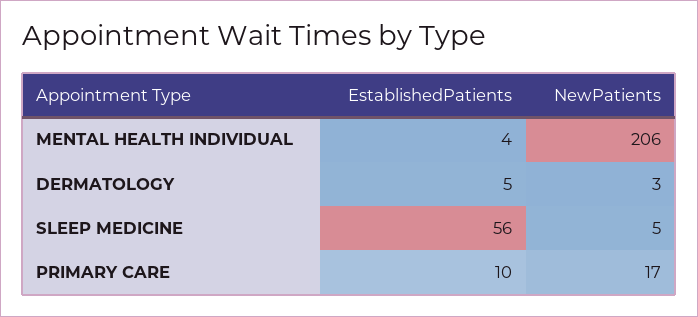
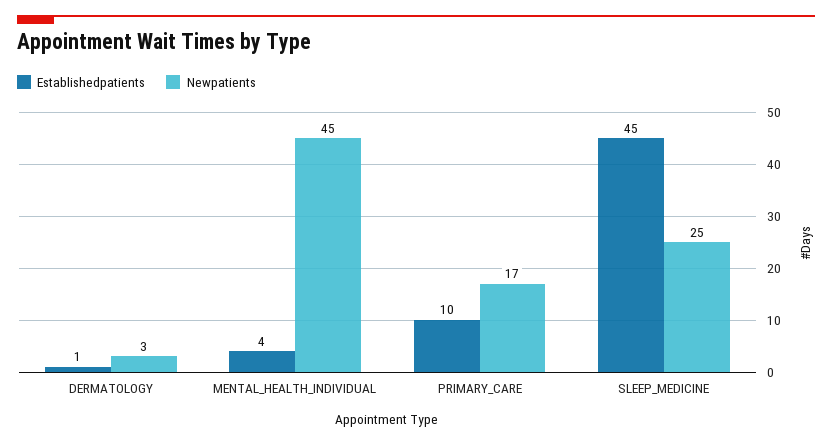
  {
    "EstablishedPatients": {
      "MENTAL HEALTH INDIVIDUAL": 4,
-     "DERMATOLOGY": 5,
+     "DERMATOLOGY": 1,
-     "SLEEP MEDICINE": 56,
+     "SLEEP MEDICINE": 45,
      "PRIMARY CARE": 10
    },
    "NewPatients": {
-     "MENTAL HEALTH INDIVIDUAL": 206,
+     "MENTAL HEALTH INDIVIDUAL": 45,
      "DERMATOLOGY": 3,
-     "SLEEP MEDICINE": 5,
+     "SLEEP MEDICINE": 25,
      "PRIMARY CARE": 17
    }
  }

